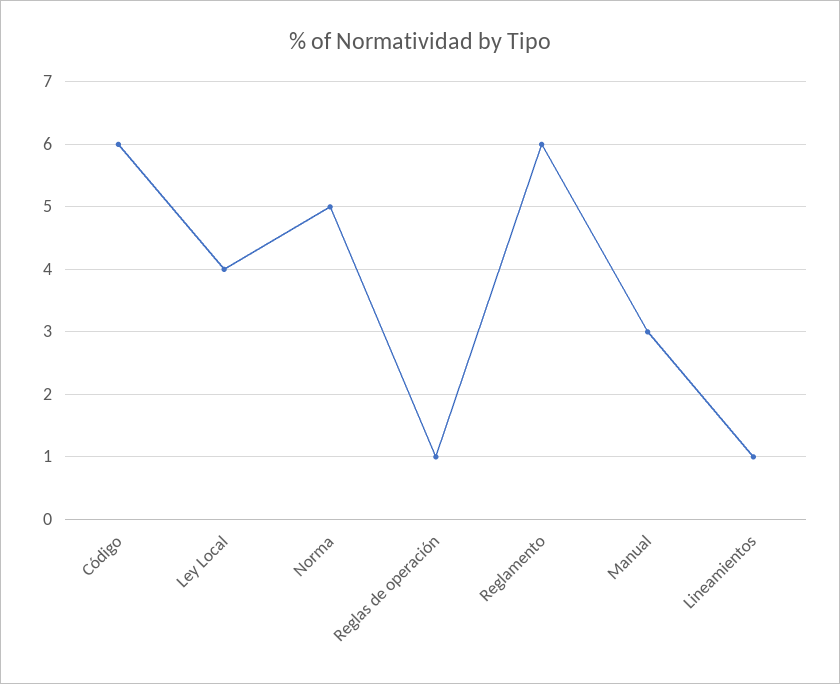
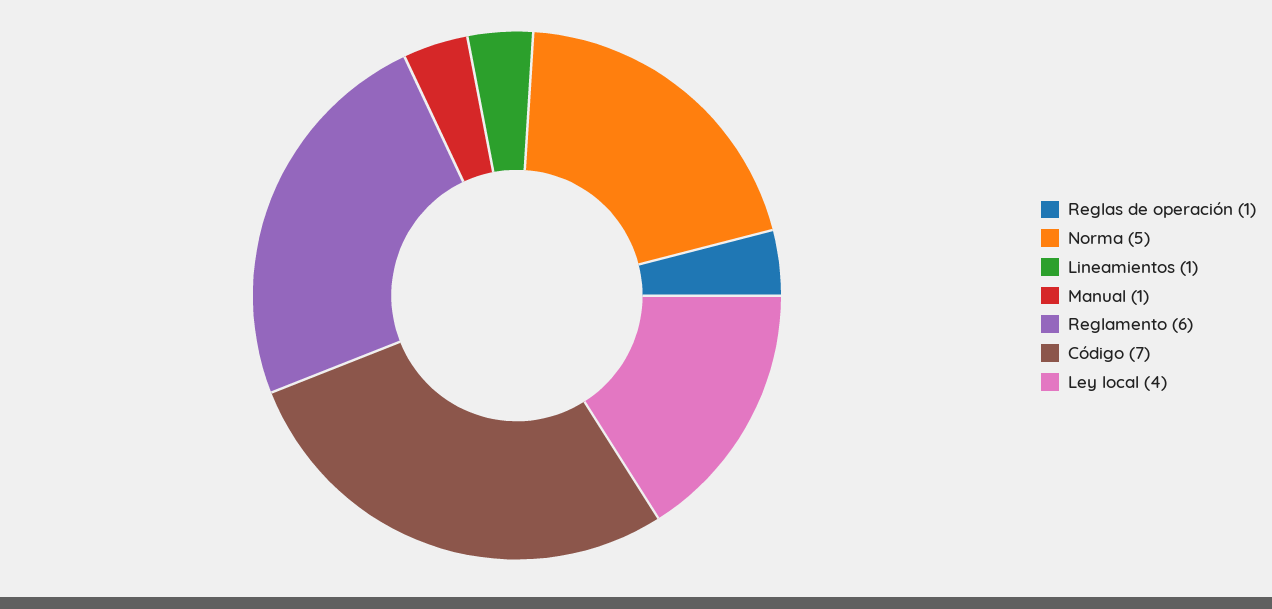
  {
-   "Código": 6,
+   "Código": 7,
    "Ley Local": 4,
    "Norma": 5,
    "Reglas de operación": 1,
    "Reglamento": 6,
-   "Manual": 3,
+   "Manual": 1,
    "Lineamientos": 1
  }

